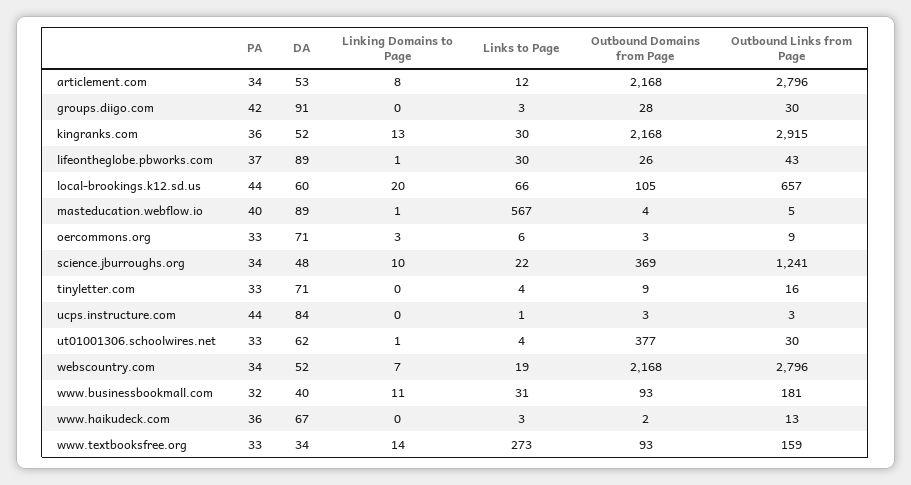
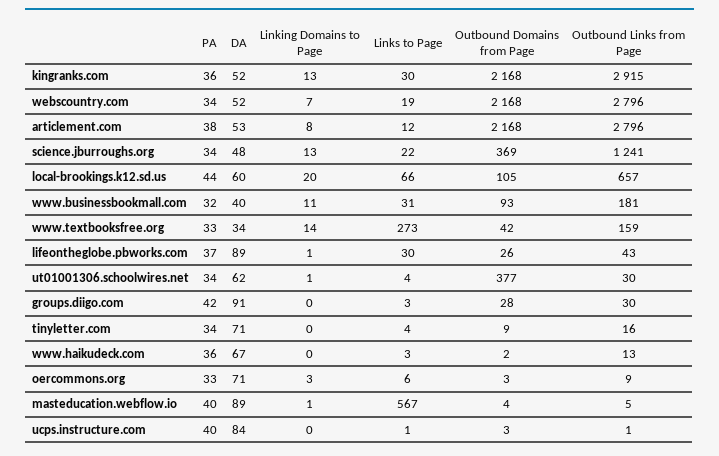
  {
    "PA": {
-     "articlement.com": 34,
+     "articlement.com": 38,
      "groups.diigo.com": 42,
      "kingranks.com": 36,
      "lifeontheglobe.pbworks.com": 37,
      "local-brookings.k12.sd.us": 44,
      "masteducation.webflow.io": 40,
      "oercommons.org": 33,
      "science.jburroughs.org": 34,
-     "tinyletter.com": 33,
+     "tinyletter.com": 34,
-     "ucps.instructure.com": 44,
+     "ucps.instructure.com": 40,
-     "ut01001306.schoolwires.net": 33,
+     "ut01001306.schoolwires.net": 34,
      "webscountry.com": 34,
      "www.businessbookmall.com": 32,
      "www.haikudeck.com": 36,
      "www.textbooksfree.org": 33
    },
    "DA": {
      "articlement.com": 53,
      "groups.diigo.com": 91,
      "kingranks.com": 52,
      "lifeontheglobe.pbworks.com": 89,
      "local-brookings.k12.sd.us": 60,
      "masteducation.webflow.io": 89,
      "oercommons.org": 71,
      "science.jburroughs.org": 48,
      "tinyletter.com": 71,
      "ucps.instructure.com": 84,
      "ut01001306.schoolwires.net": 62,
      "webscountry.com": 52,
      "www.businessbookmall.com": 40,
      "www.haikudeck.com": 67,
      "www.textbooksfree.org": 34
    },
    "Linking Domains to Page": {
      "articlement.com": 8,
      "groups.diigo.com": 0,
      "kingranks.com": 13,
      "lifeontheglobe.pbworks.com": 1,
      "local-brookings.k12.sd.us": 20,
      "masteducation.webflow.io": 1,
      "oercommons.org": 3,
-     "science.jburroughs.org": 10,
+     "science.jburroughs.org": 13,
      "tinyletter.com": 0,
      "ucps.instructure.com": 0,
      "ut01001306.schoolwires.net": 1,
      "webscountry.com": 7,
      "www.businessbookmall.com": 11,
      "www.haikudeck.com": 0,
      "www.textbooksfree.org": 14
    },
    "Links to Page": {
      "articlement.com": 12,
      "groups.diigo.com": 3,
      "kingranks.com": 30,
      "lifeontheglobe.pbworks.com": 30,
      "local-brookings.k12.sd.us": 66,
      "masteducation.webflow.io": 567,
      "oercommons.org": 6,
      "science.jburroughs.org": 22,
      "tinyletter.com": 4,
      "ucps.instructure.com": 1,
      "ut01001306.schoolwires.net": 4,
      "webscountry.com": 19,
      "www.businessbookmall.com": 31,
      "www.haikudeck.com": 3,
      "www.textbooksfree.org": 273
    },
    "Outbound Domains from Page": {
      "articlement.com": 2168,
      "groups.diigo.com": 28,
      "kingranks.com": 2168,
      "lifeontheglobe.pbworks.com": 26,
      "local-brookings.k12.sd.us": 105,
      "masteducation.webflow.io": 4,
      "oercommons.org": 3,
      "science.jburroughs.org": 369,
      "tinyletter.com": 9,
      "ucps.instructure.com": 3,
      "ut01001306.schoolwires.net": 377,
      "webscountry.com": 2168,
      "www.businessbookmall.com": 93,
      "www.haikudeck.com": 2,
-     "www.textbooksfree.org": 93
+     "www.textbooksfree.org": 42
    },
    "Outbound Links from Page": {
      "articlement.com": 2796,
      "groups.diigo.com": 30,
      "kingranks.com": 2915,
      "lifeontheglobe.pbworks.com": 43,
      "local-brookings.k12.sd.us": 657,
      "masteducation.webflow.io": 5,
      "oercommons.org": 9,
      "science.jburroughs.org": 1241,
      "tinyletter.com": 16,
-     "ucps.instructure.com": 3,
+     "ucps.instructure.com": 1,
      "ut01001306.schoolwires.net": 30,
      "webscountry.com": 2796,
      "www.businessbookmall.com": 181,
      "www.haikudeck.com": 13,
      "www.textbooksfree.org": 159
    }
  }

